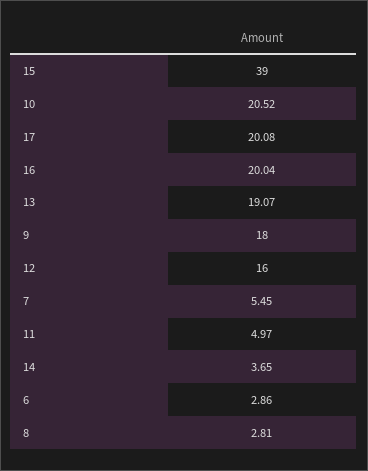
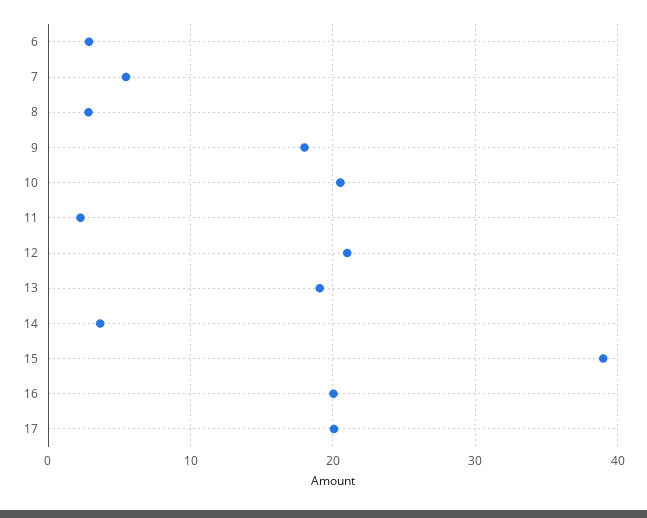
  {
    "15": 39,
    "10": 20.52,
    "17": 20.08,
    "16": 20.04,
    "13": 19.07,
    "9": 18,
-   "12": 16,
+   "12": 21,
    "7": 5.45,
-   "11": 4.97,
+   "11": 2,
    "14": 3.65,
    "6": 2.86,
    "8": 2.81
  }

